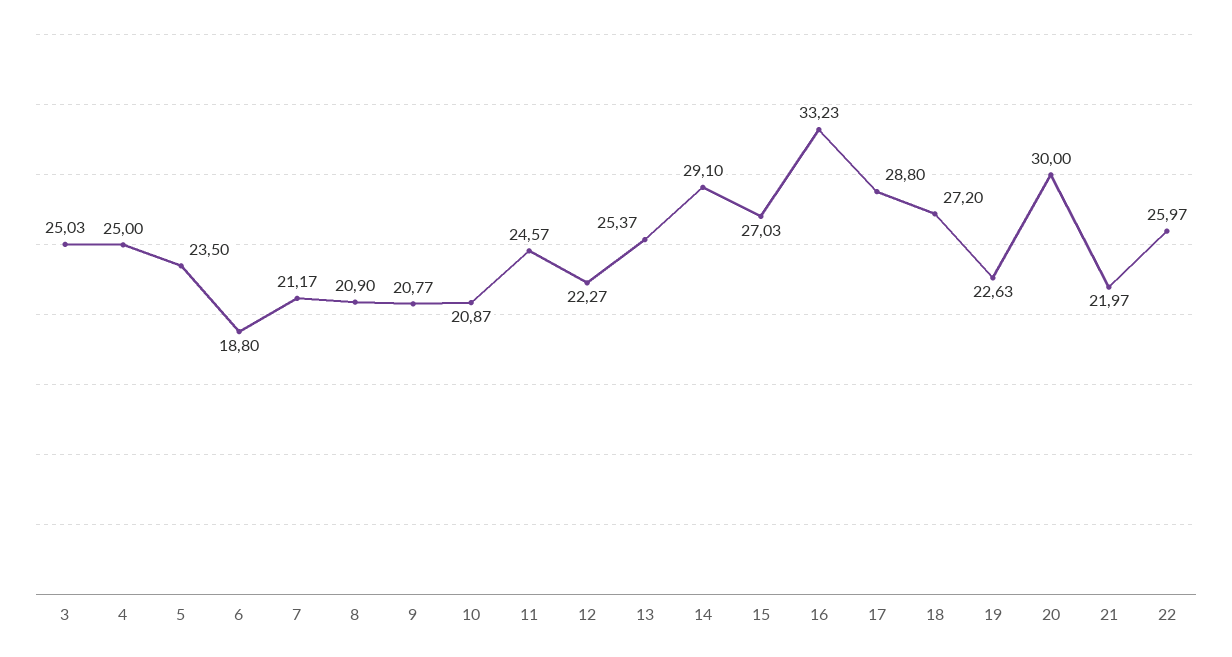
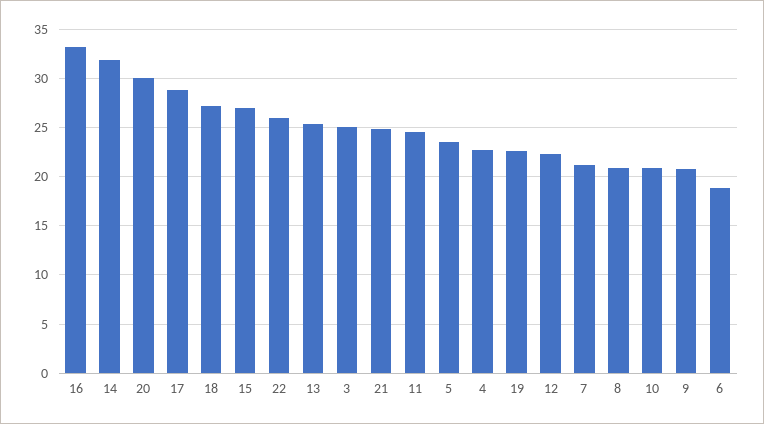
  {
    "3": 25.03,
-   "4": 25,
+   "4": 23,
    "5": 23.5,
    "6": 18.8,
    "7": 21.17,
    "8": 20.9,
    "9": 20.77,
    "10": 20.87,
    "11": 24.57,
    "12": 22.27,
    "13": 25.37,
-   "14": 29.1,
+   "14": 32,
    "15": 27.03,
    "16": 33.23,
    "17": 28.8,
    "18": 27.2,
    "19": 22.63,
    "20": 30,
-   "21": 21.97,
+   "21": 25,
    "22": 25.97
  }

